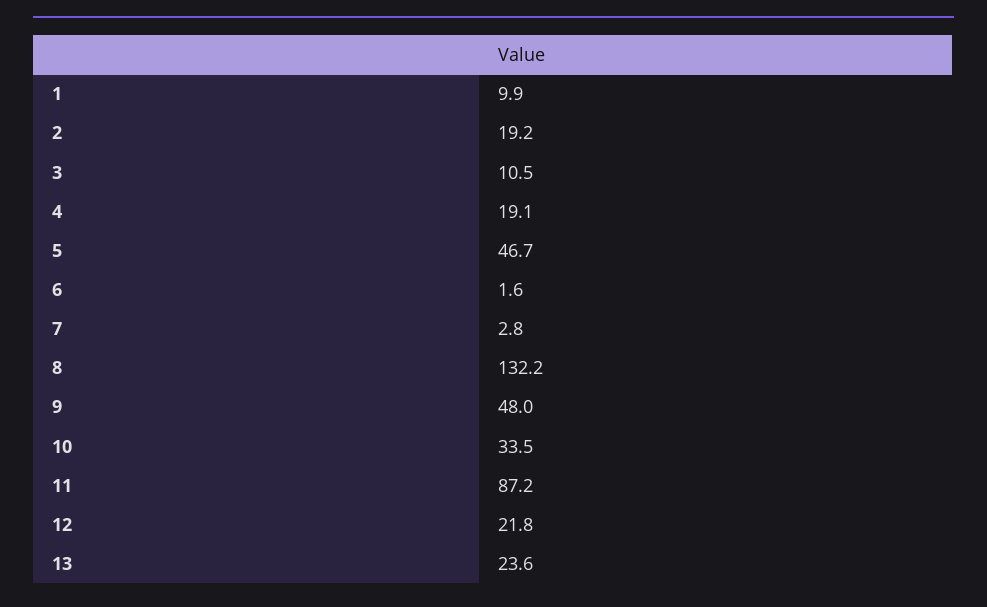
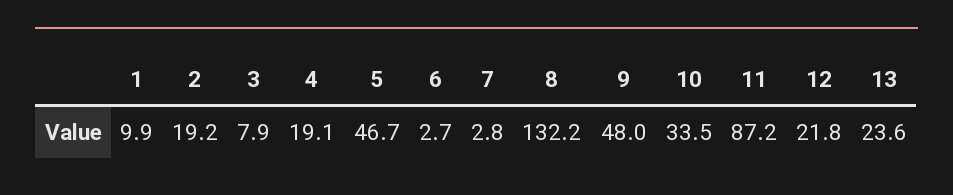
  {
    "1": 9.9,
    "2": 19.2,
-   "3": 10.5,
+   "3": 7.9,
    "4": 19.1,
    "5": 46.7,
-   "6": 1.6,
+   "6": 2.7,
    "7": 2.8,
    "8": 132.2,
    "9": 48,
    "10": 33.5,
    "11": 87.2,
    "12": 21.8,
    "13": 23.6
  }

